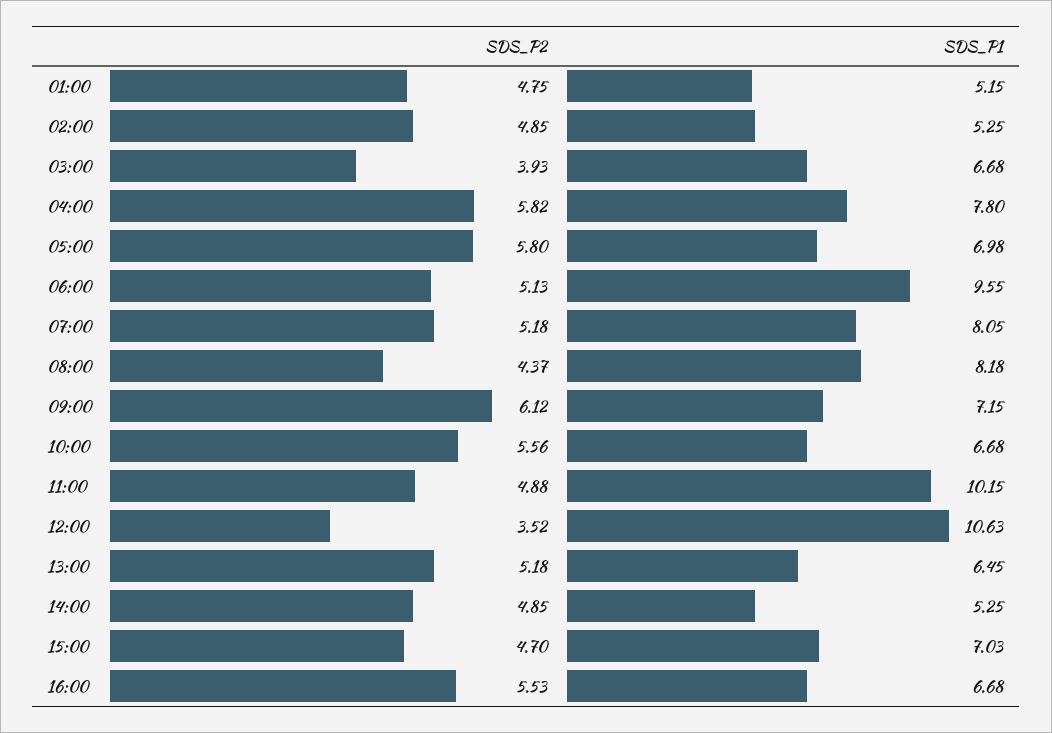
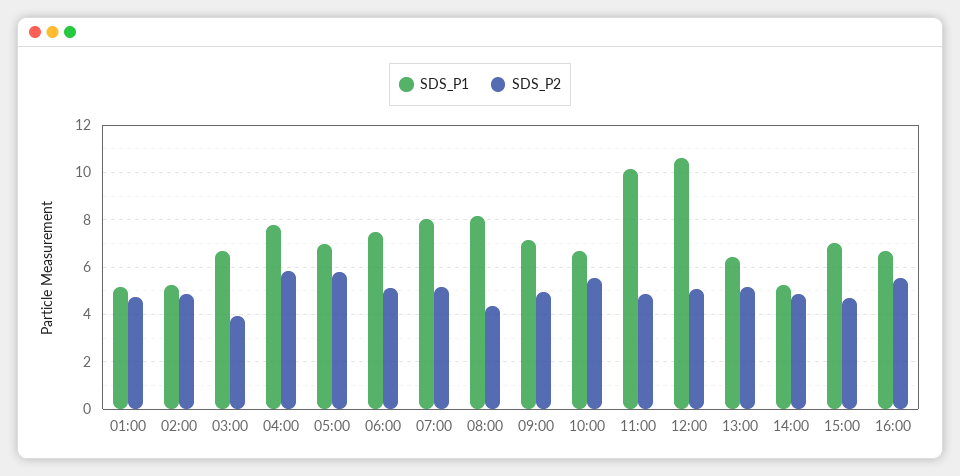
  {
    "SDS_P2": {
      "01:00": 4.75,
      "02:00": 4.85,
      "03:00": 3.93,
      "04:00": 5.82,
      "05:00": 5.8,
      "06:00": 5.13,
      "07:00": 5.18,
      "08:00": 4.37,
-     "09:00": 6.12,
+     "09:00": 5,
      "10:00": 5.56,
      "11:00": 4.88,
-     "12:00": 3.52,
+     "12:00": 5,
      "13:00": 5.18,
      "14:00": 4.85,
      "15:00": 4.7,
      "16:00": 5.53
    },
    "SDS_P1": {
      "01:00": 5.15,
      "02:00": 5.25,
      "03:00": 6.68,
      "04:00": 7.8,
      "05:00": 6.98,
-     "06:00": 9.55,
+     "06:00": 7.5,
      "07:00": 8.05,
      "08:00": 8.18,
      "09:00": 7.15,
      "10:00": 6.68,
      "11:00": 10.15,
      "12:00": 10.63,
      "13:00": 6.45,
      "14:00": 5.25,
      "15:00": 7.03,
      "16:00": 6.68
    }
  }

